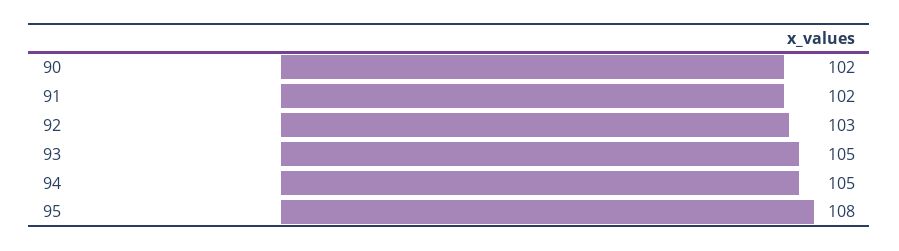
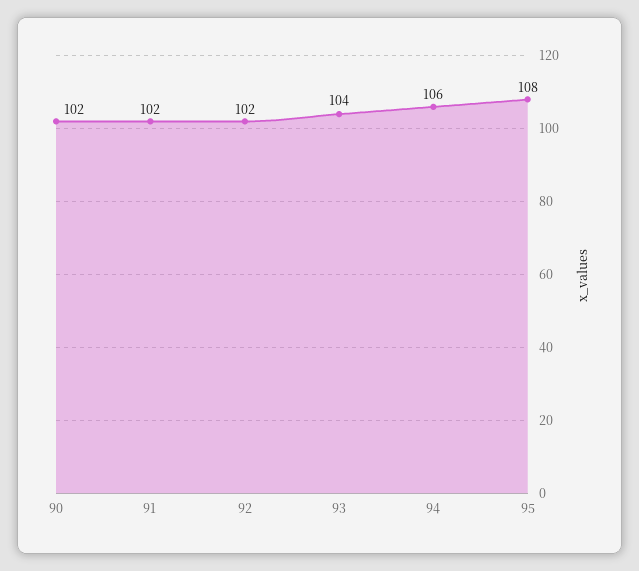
  {
    "90": 102,
    "91": 102,
-   "92": 103,
+   "92": 102,
-   "93": 105,
+   "93": 104,
-   "94": 105,
+   "94": 106,
    "95": 108
  }

